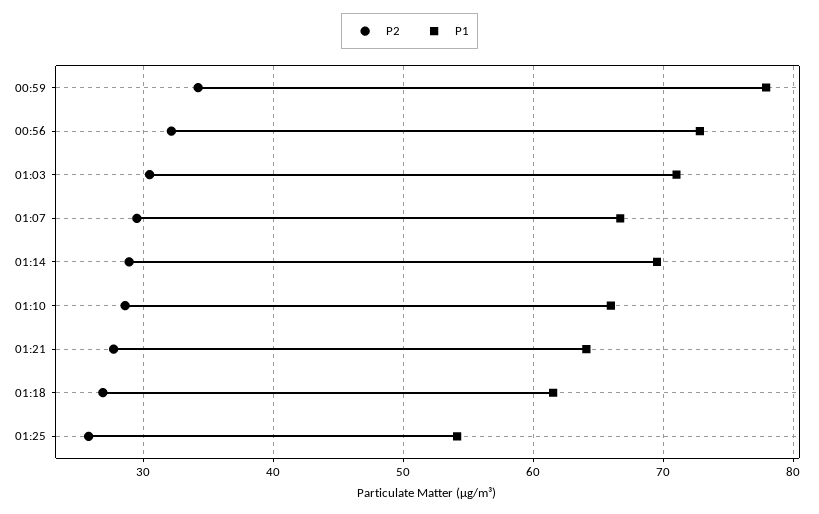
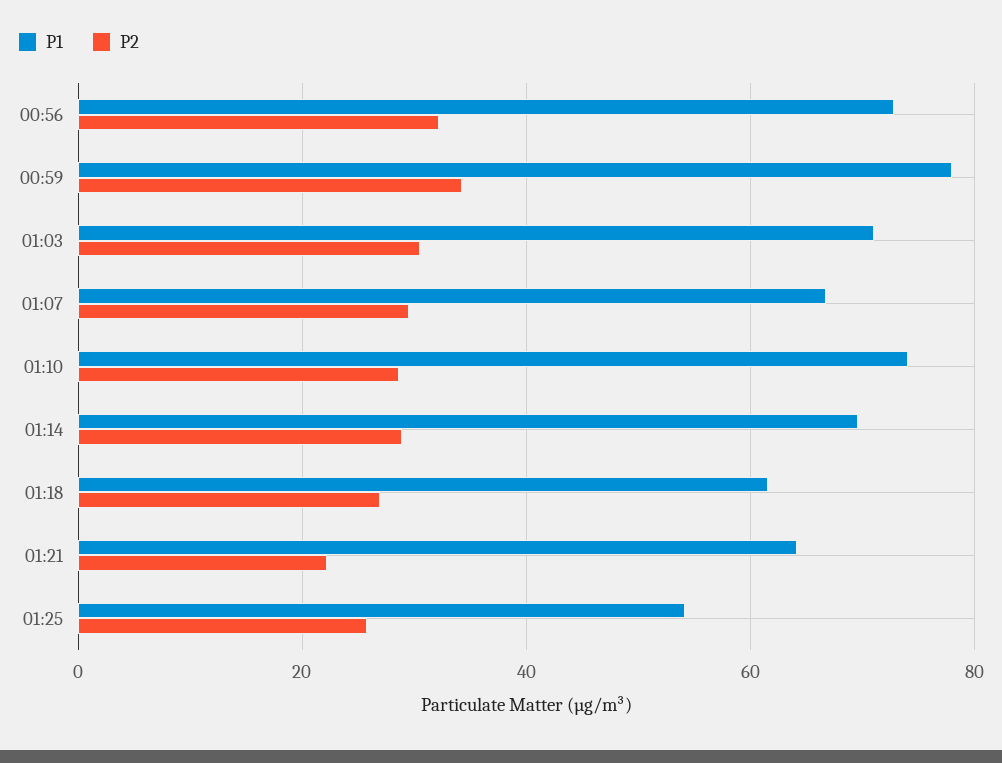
  {
    "P2": {
      "00:59": 34,
      "00:56": 32,
      "01:03": 31,
      "01:07": 30,
      "01:14": 29,
      "01:10": 29,
-     "01:21": 28,
+     "01:21": 22,
      "01:18": 27,
      "01:25": 26
    },
    "P1": {
      "00:59": 78,
      "00:56": 73,
      "01:03": 71,
      "01:07": 67,
      "01:14": 70,
-     "01:10": 66,
+     "01:10": 74,
      "01:21": 64,
      "01:18": 62,
      "01:25": 54
    }
  }

